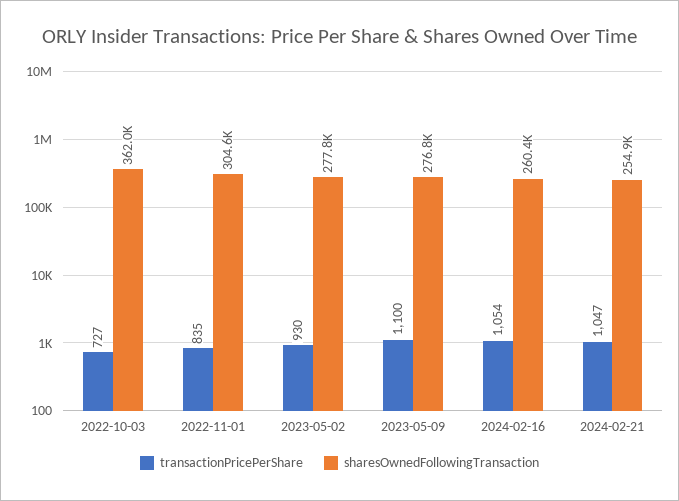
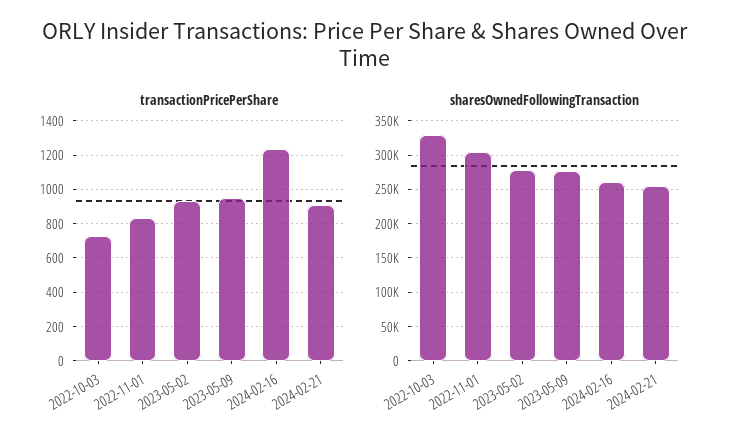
  {
    "transactionPricePerShare": {
      "2022-10-03": 727,
      "2022-11-01": 835,
      "2023-05-02": 930,
-     "2023-05-09": 1100,
+     "2023-05-09": 950,
-     "2024-02-16": 1054,
+     "2024-02-16": 1250,
-     "2024-02-21": 1047
+     "2024-02-21": 900
    },
    "sharesOwnedFollowingTransaction": {
-     "2022-10-03": 362000,
+     "2022-10-03": 330000,
      "2022-11-01": 304600,
      "2023-05-02": 277800,
      "2023-05-09": 276800,
      "2024-02-16": 260400,
      "2024-02-21": 254900
    }
  }

